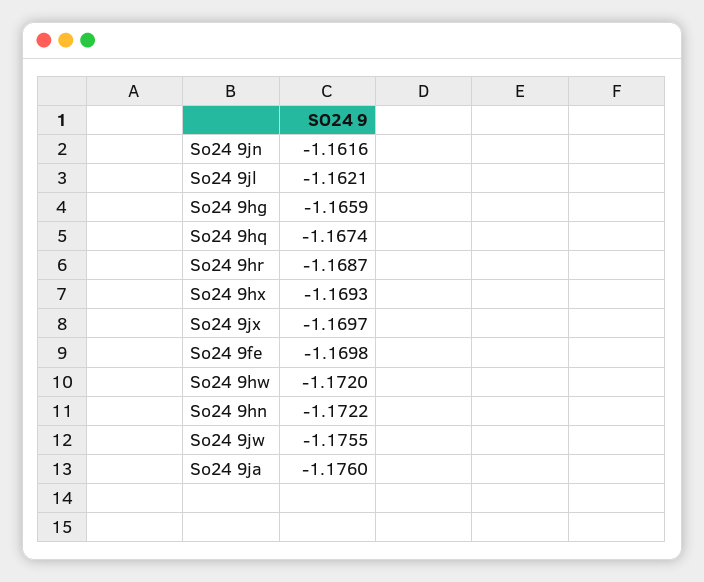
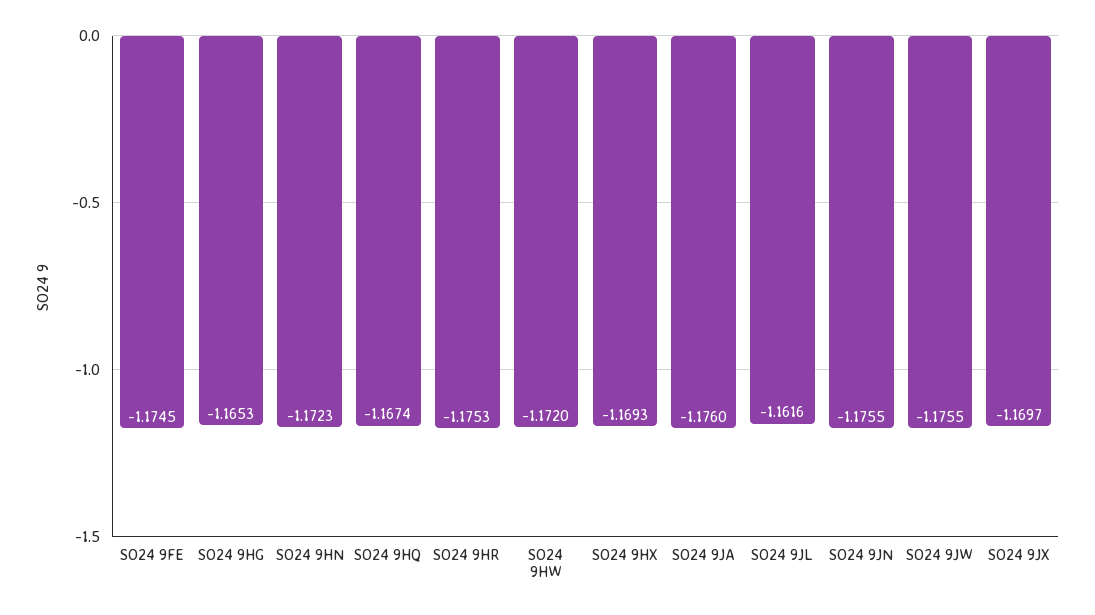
  {
-   "So24 9jn": -1.1616,
+   "So24 9jn": -1.1755,
-   "So24 9jl": -1.1621,
+   "So24 9jl": -1.1616,
-   "So24 9hg": -1.1659,
+   "So24 9hg": -1.1653,
    "So24 9hq": -1.1674,
-   "So24 9hr": -1.1687,
+   "So24 9hr": -1.1753,
    "So24 9hx": -1.1693,
    "So24 9jx": -1.1697,
-   "So24 9fe": -1.1698,
+   "So24 9fe": -1.1745,
    "So24 9hw": -1.172,
-   "So24 9hn": -1.1722,
+   "So24 9hn": -1.1723,
    "So24 9jw": -1.1755,
    "So24 9ja": -1.176
  }

